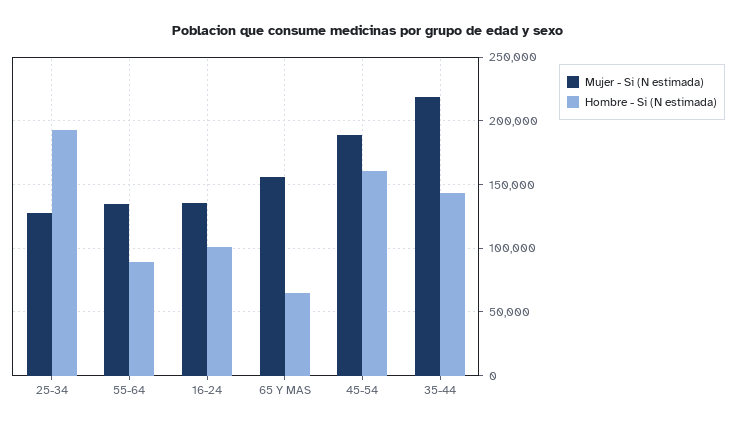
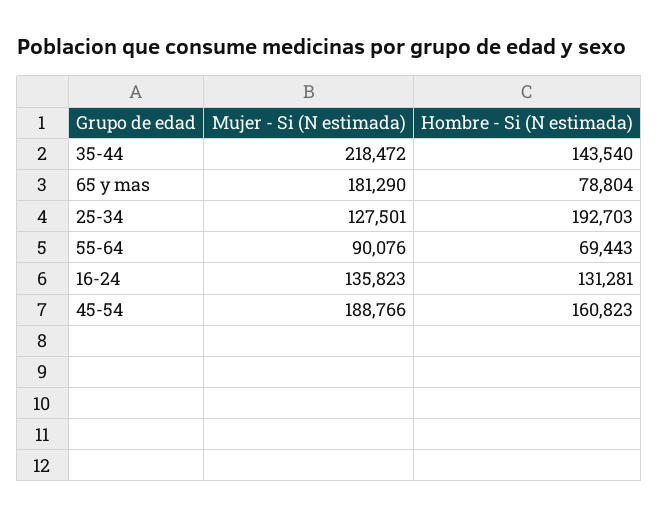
  {
    "Mujer - Si (N estimada)": {
      "25-34": 127501,
-     "55-64": 135000,
+     "55-64": 90076,
      "16-24": 135823,
-     "65 Y MAS": 155000,
+     "65 Y MAS": 181290,
      "45-54": 188766,
      "35-44": 218472
    },
    "Hombre - Si (N estimada)": {
      "25-34": 192703,
-     "55-64": 90000,
+     "55-64": 69443,
-     "16-24": 100000,
+     "16-24": 131281,
-     "65 Y MAS": 65000,
+     "65 Y MAS": 78804,
      "45-54": 160823,
      "35-44": 143540
    }
  }

